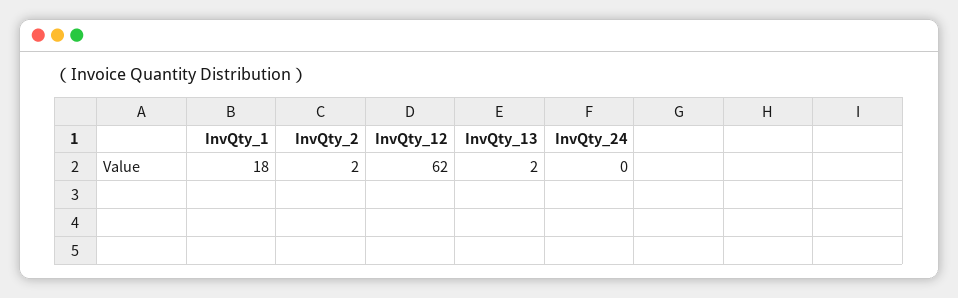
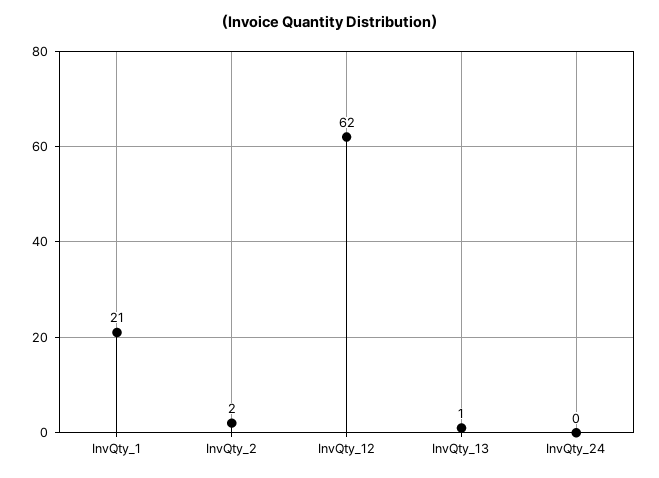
  {
-   "InvQty_1": 18,
+   "InvQty_1": 21,
    "InvQty_2": 2,
    "InvQty_12": 62,
-   "InvQty_13": 2,
+   "InvQty_13": 1,
    "InvQty_24": 0
  }

